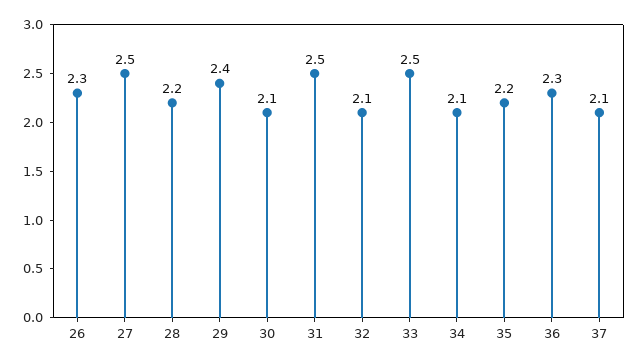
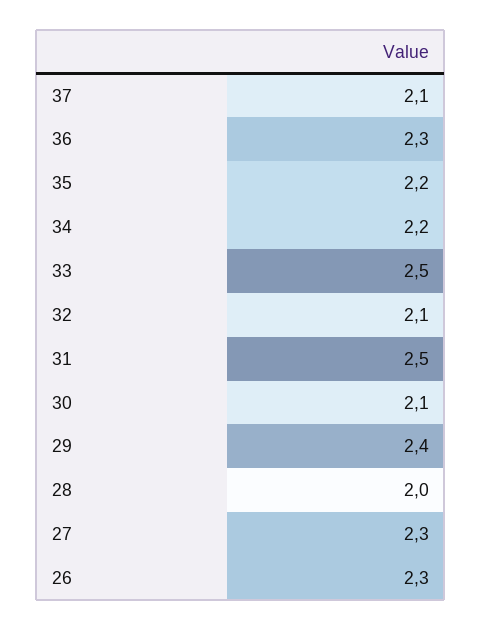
  {
    "26": 2.3,
-   "27": 2.5,
+   "27": 2.3,
-   "28": 2.2,
+   "28": 2,
    "29": 2.4,
    "30": 2.1,
    "31": 2.5,
    "32": 2.1,
    "33": 2.5,
-   "34": 2.1,
+   "34": 2.2,
    "35": 2.2,
    "36": 2.3,
    "37": 2.1
  }

